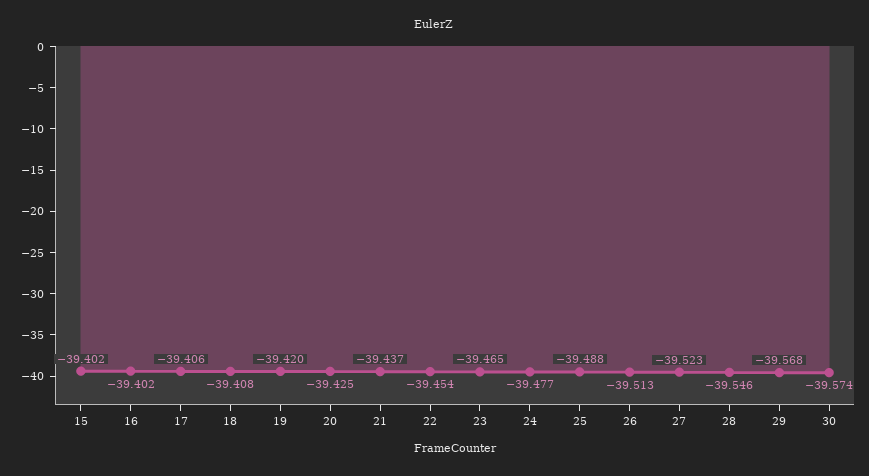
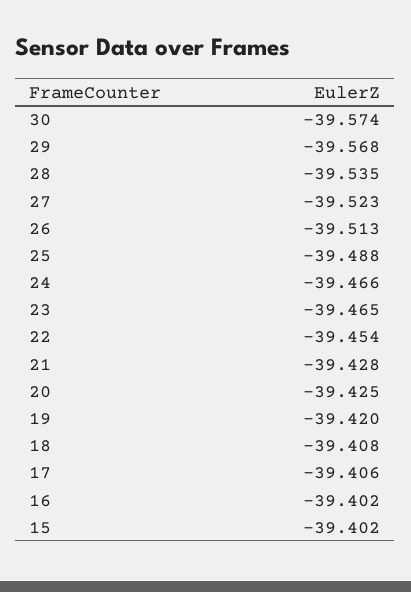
  {
    "15": -39.402,
    "16": -39.402,
    "17": -39.406,
    "18": -39.408,
    "19": -39.42,
    "20": -39.425,
-   "21": -39.437,
+   "21": -39.428,
    "22": -39.454,
    "23": -39.465,
-   "24": -39.477,
+   "24": -39.466,
    "25": -39.488,
    "26": -39.513,
    "27": -39.523,
-   "28": -39.546,
+   "28": -39.535,
    "29": -39.568,
    "30": -39.574
  }

